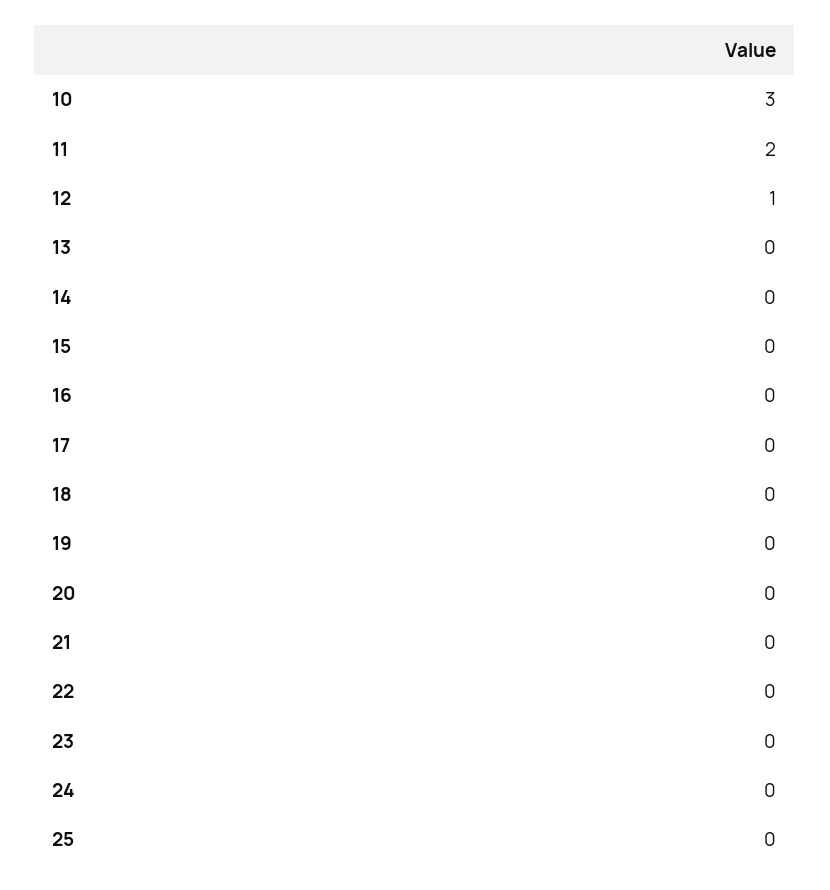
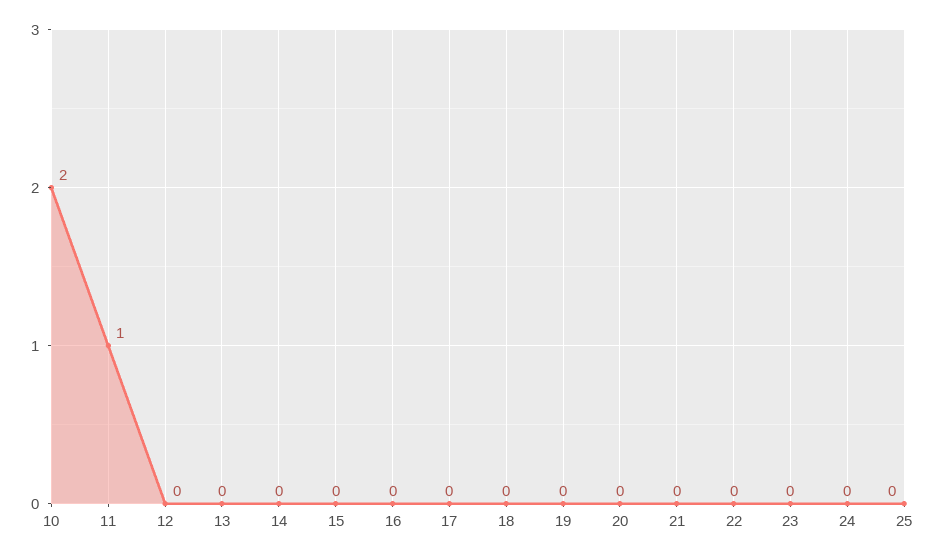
  {
-   "10": 3,
+   "10": 2,
-   "11": 2,
+   "11": 1,
-   "12": 1,
+   "12": 0,
    "13": 0,
    "14": 0,
    "15": 0,
    "16": 0,
    "17": 0,
    "18": 0,
    "19": 0,
    "20": 0,
    "21": 0,
    "22": 0,
    "23": 0,
    "24": 0,
    "25": 0
  }

